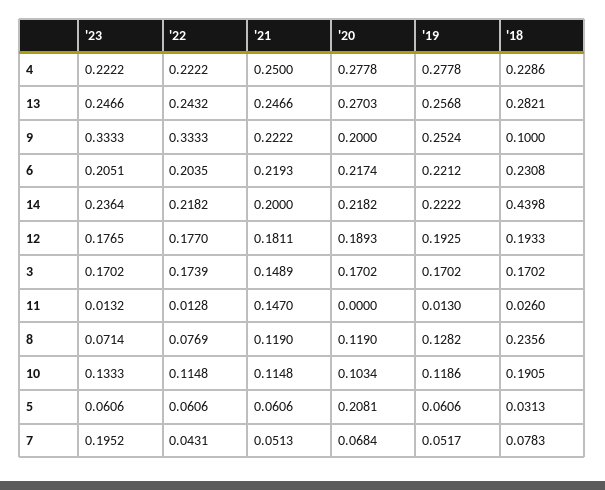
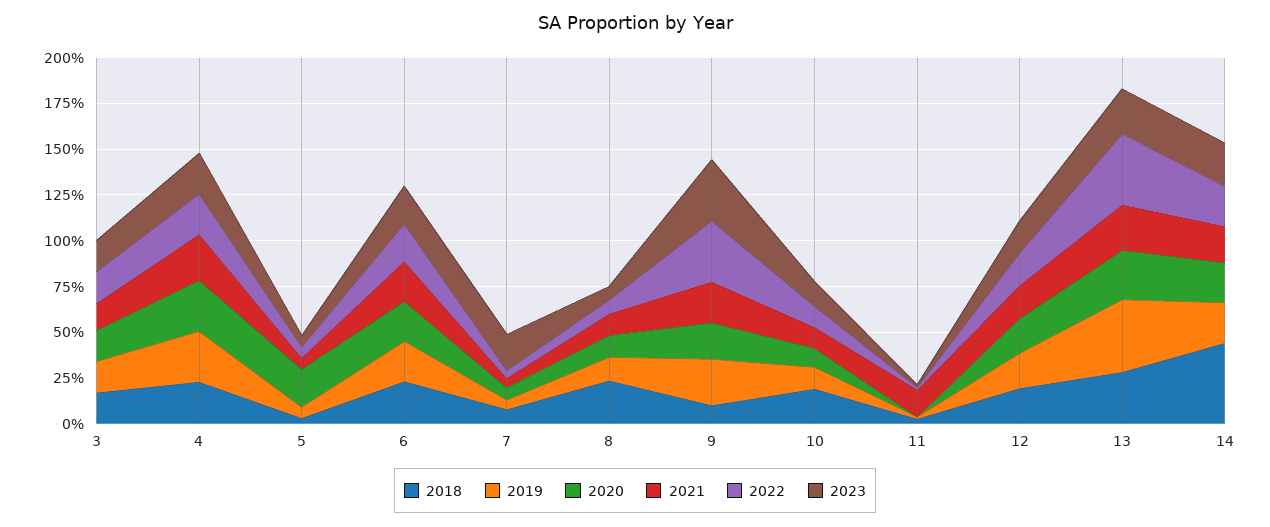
  {
    "'23": {
      "4": 0.2222,
      "13": 0.2466,
      "9": 0.3333,
      "6": 0.2051,
      "14": 0.2364,
      "12": 0.1765,
      "3": 0.1702,
      "11": 0.0132,
      "8": 0.0714,
      "10": 0.1333,
      "5": 0.0606,
      "7": 0.1952
    },
    "'22": {
      "4": 0.2222,
-     "13": 0.2432,
+     "13": 0.4,
      "9": 0.3333,
      "6": 0.2035,
      "14": 0.2182,
      "12": 0.177,
      "3": 0.1739,
      "11": 0.0128,
      "8": 0.0769,
      "10": 0.1148,
      "5": 0.0606,
      "7": 0.0431
    },
    "'21": {
      "4": 0.25,
      "13": 0.2466,
      "9": 0.2222,
      "6": 0.2193,
      "14": 0.2,
      "12": 0.1811,
      "3": 0.1489,
      "11": 0.147,
      "8": 0.119,
      "10": 0.1148,
      "5": 0.0606,
      "7": 0.0513
    },
    "'20": {
      "4": 0.2778,
      "13": 0.2703,
      "9": 0.2,
      "6": 0.2174,
      "14": 0.2182,
      "12": 0.1893,
      "3": 0.1702,
      "11": 0,
      "8": 0.119,
      "10": 0.1034,
      "5": 0.2081,
      "7": 0.0684
    },
    "'19": {
      "4": 0.2778,
-     "13": 0.2568,
+     "13": 0.4,
      "9": 0.2524,
      "6": 0.2212,
      "14": 0.2222,
      "12": 0.1925,
      "3": 0.1702,
      "11": 0.013,
      "8": 0.1282,
      "10": 0.1186,
      "5": 0.0606,
      "7": 0.0517
    },
    "'18": {
      "4": 0.2286,
      "13": 0.2821,
      "9": 0.1,
      "6": 0.2308,
      "14": 0.4398,
      "12": 0.1933,
      "3": 0.1702,
      "11": 0.026,
      "8": 0.2356,
      "10": 0.1905,
      "5": 0.0313,
      "7": 0.0783
    }
  }

